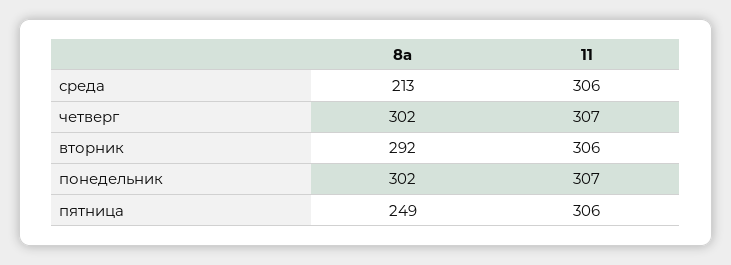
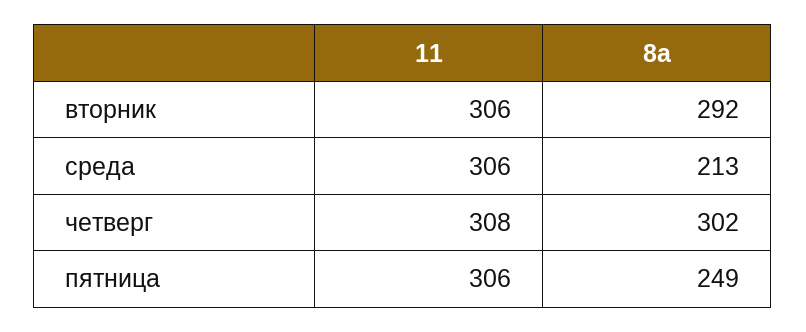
  {
    "8а": {
      "среда": 213,
      "четверг": 302,
      "вторник": 292,
-     "понедельник": 302,
      "пятница": 249
    },
    "11": {
      "среда": 306,
-     "четверг": 307,
+     "четверг": 308,
      "вторник": 306,
-     "понедельник": 307,
      "пятница": 306
    }
  }

